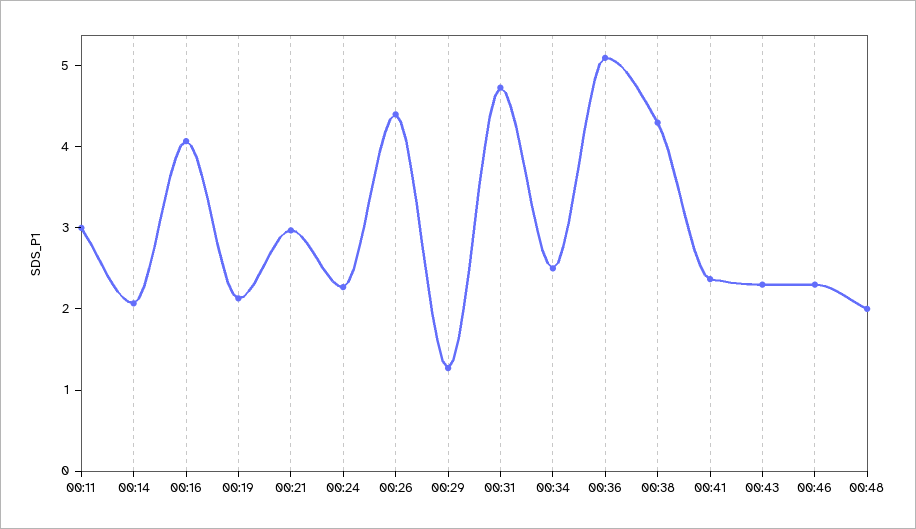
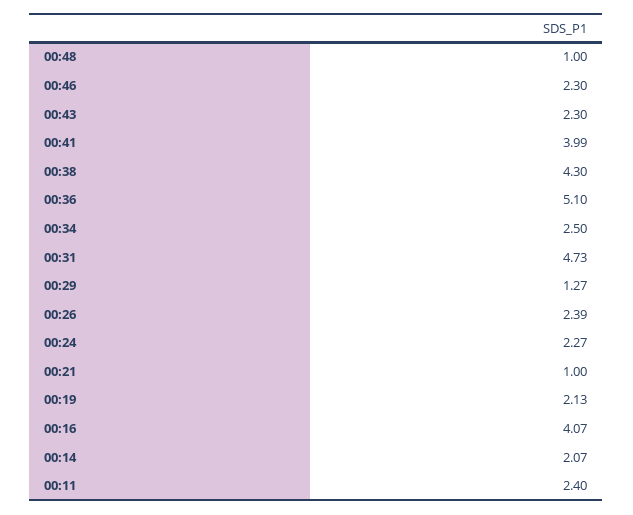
  {
-   "00:11": 3,
+   "00:11": 2.4,
    "00:14": 2.07,
    "00:16": 4.07,
    "00:19": 2.13,
-   "00:21": 3,
+   "00:21": 1,
    "00:24": 2.27,
-   "00:26": 4.4,
+   "00:26": 2.39,
    "00:29": 1.27,
    "00:31": 4.73,
    "00:34": 2.5,
    "00:36": 5.1,
    "00:38": 4.3,
-   "00:41": 2.4,
+   "00:41": 3.99,
    "00:43": 2.3,
    "00:46": 2.3,
-   "00:48": 2
+   "00:48": 1
  }

